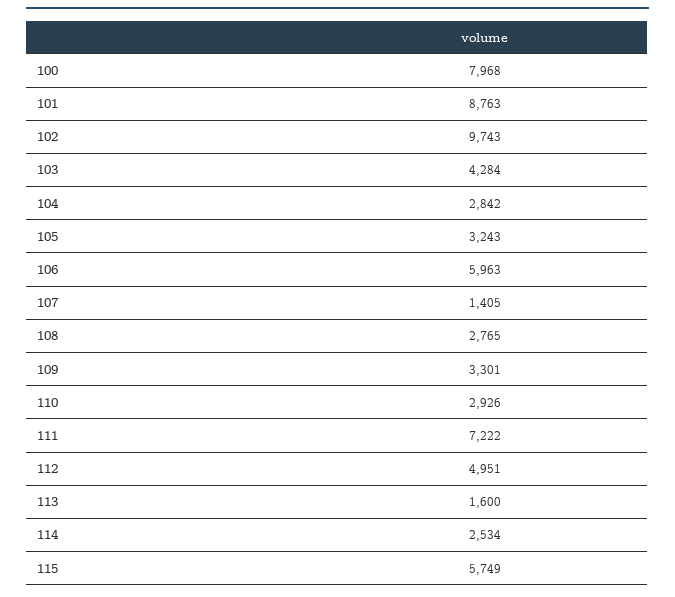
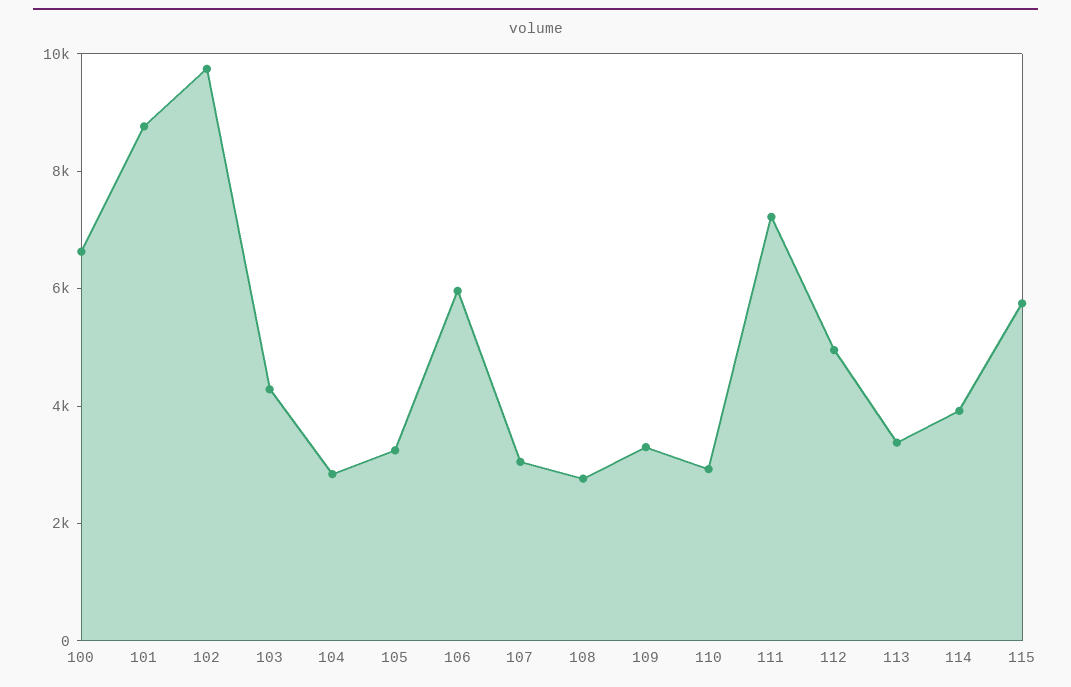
  {
-   "100": 7968,
+   "100": 6500,
    "101": 8763,
    "102": 9743,
    "103": 4284,
    "104": 2842,
    "105": 3243,
    "106": 5963,
-   "107": 1405,
+   "107": 3000,
    "108": 2765,
    "109": 3301,
    "110": 2926,
    "111": 7222,
    "112": 4951,
-   "113": 1600,
+   "113": 3500,
-   "114": 2534,
+   "114": 4000,
    "115": 5749
  }

